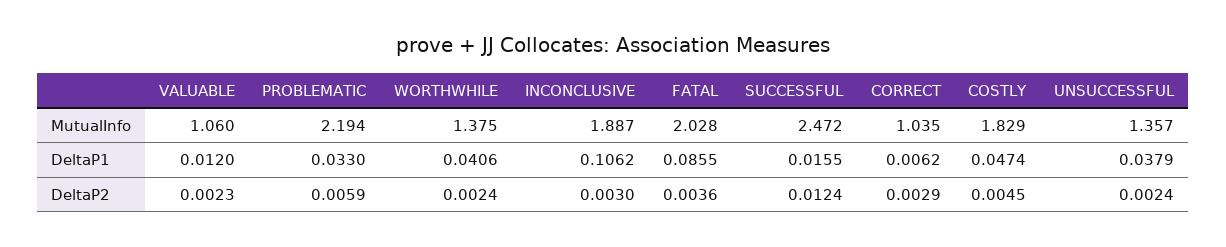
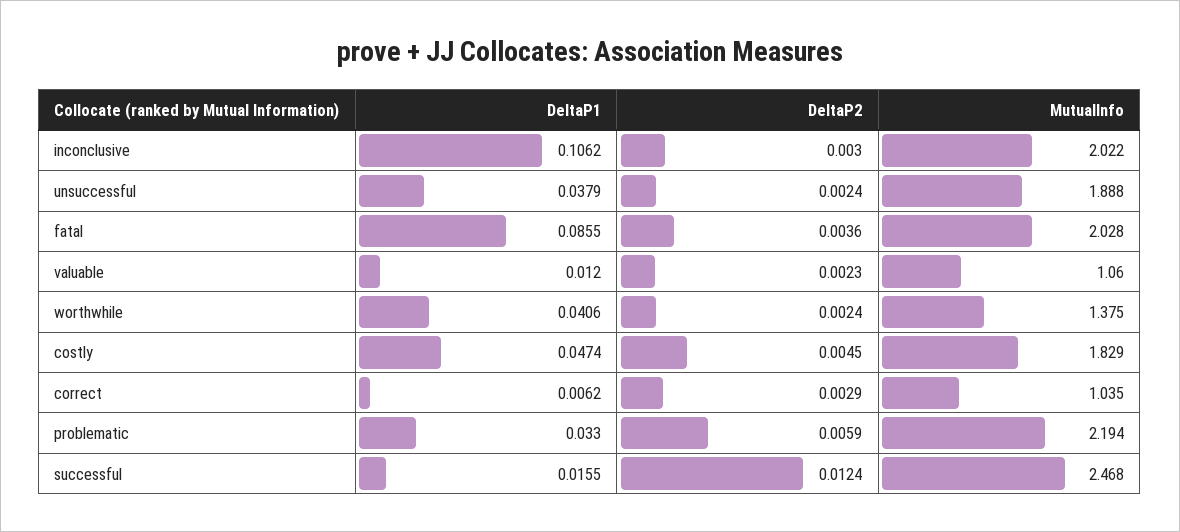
  {
    "VALUABLE": {
      "MutualInfo": 1.06,
      "DeltaP1": 0.012,
      "DeltaP2": 0.0023
    },
    "PROBLEMATIC": {
      "MutualInfo": 2.194,
      "DeltaP1": 0.033,
      "DeltaP2": 0.0059
    },
    "WORTHWHILE": {
      "MutualInfo": 1.375,
      "DeltaP1": 0.0406,
      "DeltaP2": 0.0024
    },
    "INCONCLUSIVE": {
-     "MutualInfo": 1.887,
+     "MutualInfo": 2.022,
      "DeltaP1": 0.1062,
      "DeltaP2": 0.003
    },
    "FATAL": {
      "MutualInfo": 2.028,
      "DeltaP1": 0.0855,
      "DeltaP2": 0.0036
    },
    "SUCCESSFUL": {
-     "MutualInfo": 2.472,
+     "MutualInfo": 2.468,
      "DeltaP1": 0.0155,
      "DeltaP2": 0.0124
    },
    "CORRECT": {
      "MutualInfo": 1.035,
      "DeltaP1": 0.0062,
      "DeltaP2": 0.0029
    },
    "COSTLY": {
      "MutualInfo": 1.829,
      "DeltaP1": 0.0474,
      "DeltaP2": 0.0045
    },
    "UNSUCCESSFUL": {
-     "MutualInfo": 1.357,
+     "MutualInfo": 1.888,
      "DeltaP1": 0.0379,
      "DeltaP2": 0.0024
    }
  }

